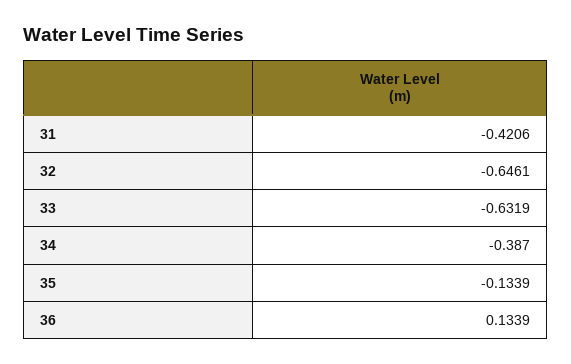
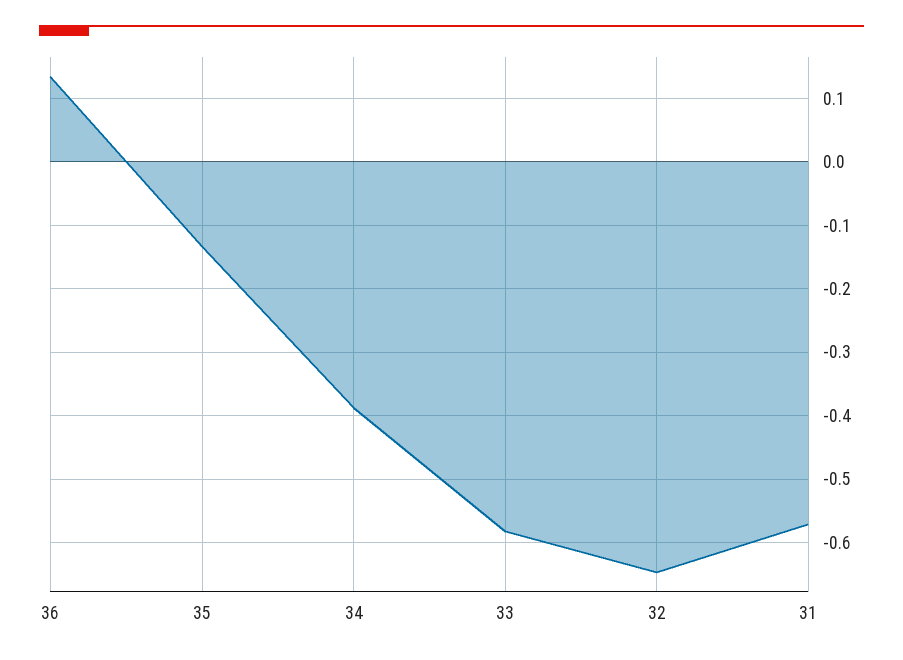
  {
-   "31": -0.4206,
+   "31": -0.57,
    "32": -0.6461,
-   "33": -0.6319,
+   "33": -0.58,
    "34": -0.387,
    "35": -0.1339,
    "36": 0.1339
  }

